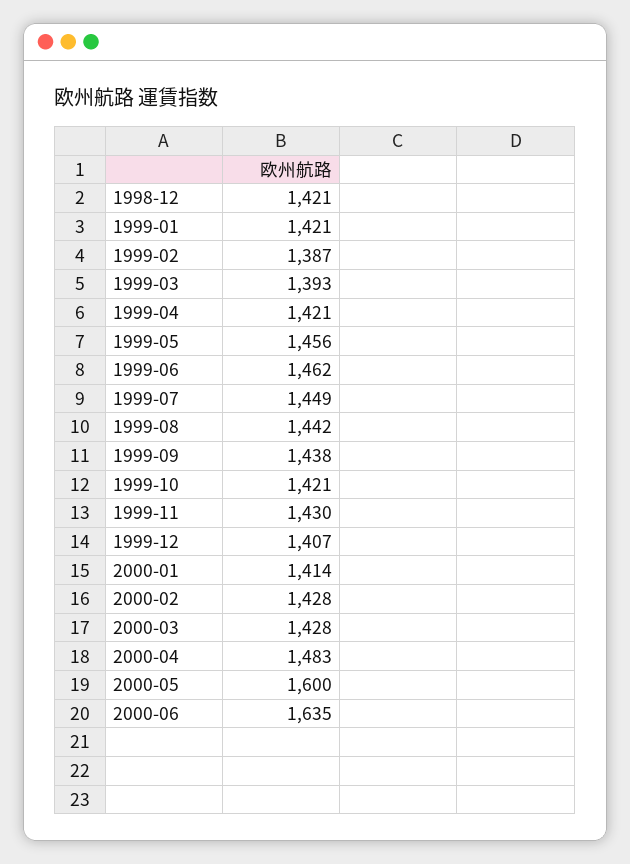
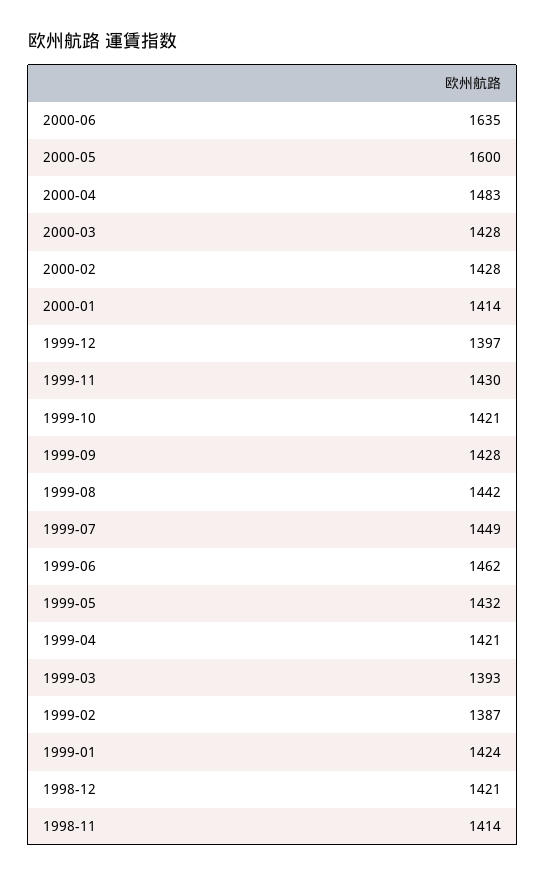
  {
    "1998-12": 1421,
-   "1999-01": 1421,
+   "1999-01": 1424,
    "1999-02": 1387,
    "1999-03": 1393,
    "1999-04": 1421,
-   "1999-05": 1456,
+   "1999-05": 1432,
    "1999-06": 1462,
    "1999-07": 1449,
    "1999-08": 1442,
-   "1999-09": 1438,
+   "1999-09": 1428,
    "1999-10": 1421,
    "1999-11": 1430,
-   "1999-12": 1407,
+   "1999-12": 1397,
    "2000-01": 1414,
    "2000-02": 1428,
    "2000-03": 1428,
    "2000-04": 1483,
    "2000-05": 1600,
-   "2000-06": 1635
+   "2000-06": 1635,
+   "1998-11": 1414
  }

